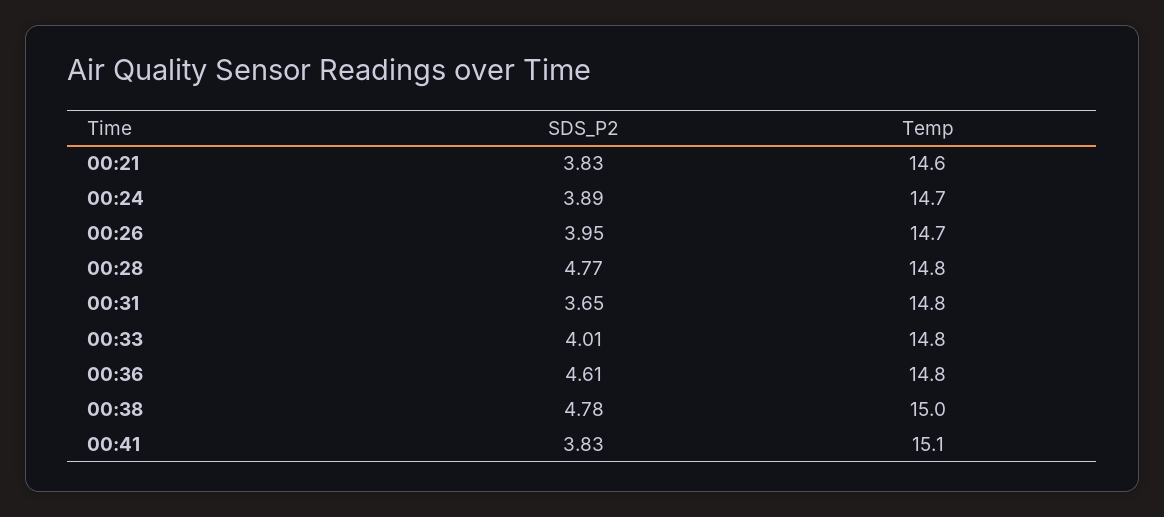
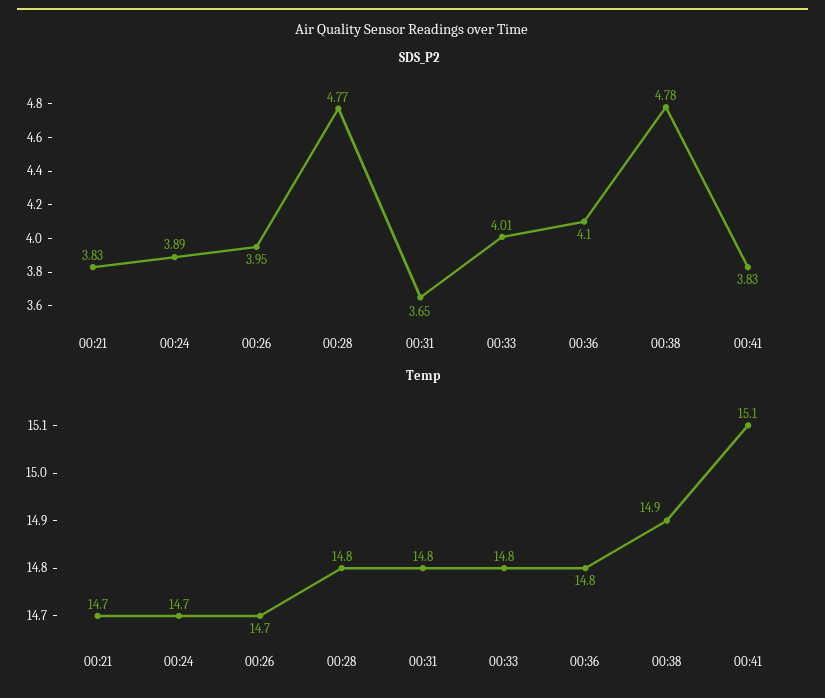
  {
    "SDS_P2": {
      "00:21": 3.83,
      "00:24": 3.89,
      "00:26": 3.95,
      "00:28": 4.77,
      "00:31": 3.65,
      "00:33": 4.01,
-     "00:36": 4.61,
+     "00:36": 4.1,
      "00:38": 4.78,
      "00:41": 3.83
    },
    "Temp": {
-     "00:21": 14.6,
+     "00:21": 14.7,
      "00:24": 14.7,
      "00:26": 14.7,
      "00:28": 14.8,
      "00:31": 14.8,
      "00:33": 14.8,
      "00:36": 14.8,
-     "00:38": 15,
+     "00:38": 14.9,
      "00:41": 15.1
    }
  }

